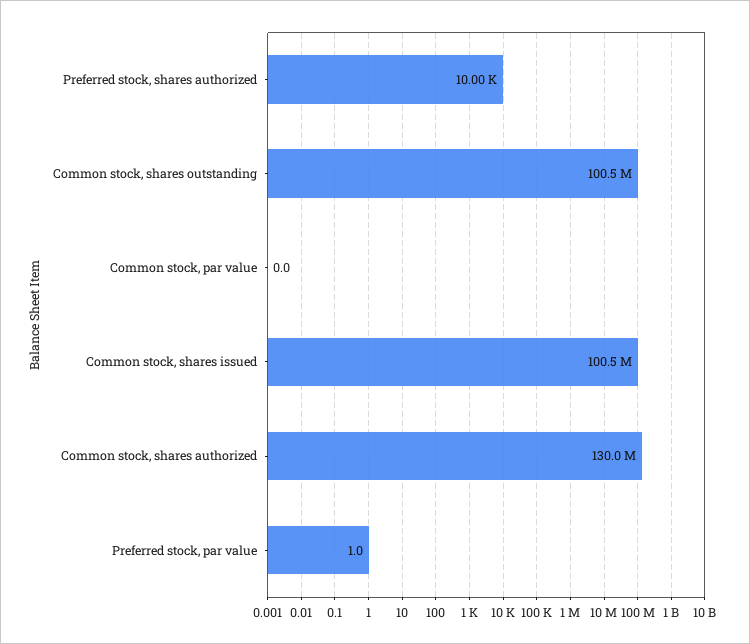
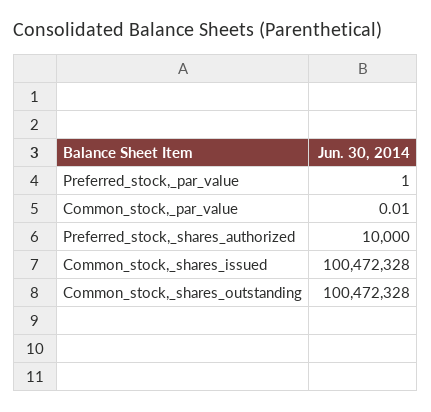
  {
    "Preferred stock, shares authorized": 10000,
    "Common stock, shares outstanding": 100472328,
    "Common stock, par value": 0.01,
    "Common stock, shares issued": 100472328,
-   "Common stock, shares authorized": 130000000,
    "Preferred stock, par value": 1
  }

